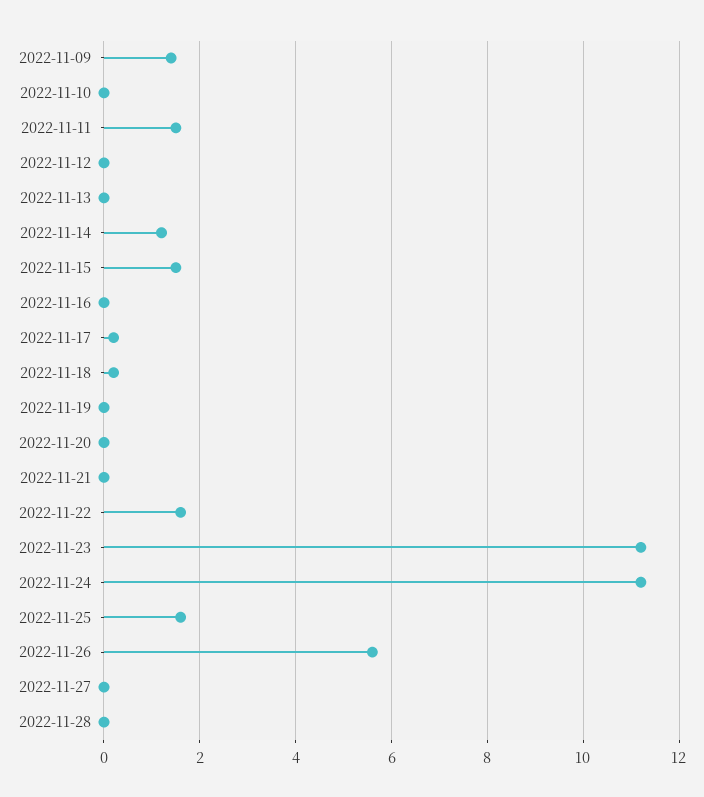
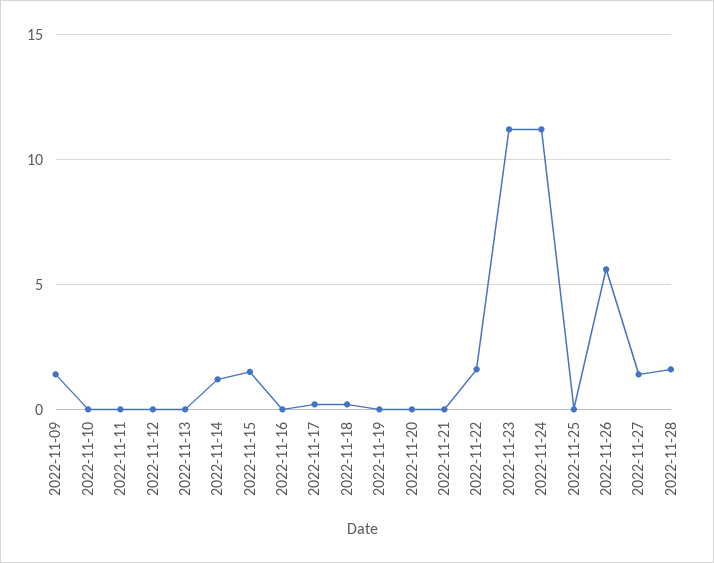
  {
    "2022-11-09": 1.5,
    "2022-11-10": 0,
-   "2022-11-11": 1.5,
+   "2022-11-11": 0,
    "2022-11-12": 0,
    "2022-11-13": 0,
    "2022-11-14": 1,
    "2022-11-15": 1.5,
    "2022-11-16": 0,
    "2022-11-17": 0,
    "2022-11-18": 0,
    "2022-11-19": 0,
    "2022-11-20": 0,
    "2022-11-21": 0,
    "2022-11-22": 1.5,
    "2022-11-23": 11,
    "2022-11-24": 11,
-   "2022-11-25": 1.5,
+   "2022-11-25": 0,
    "2022-11-26": 5.5,
-   "2022-11-27": 0,
+   "2022-11-27": 1.5,
-   "2022-11-28": 0
+   "2022-11-28": 1.5
  }

